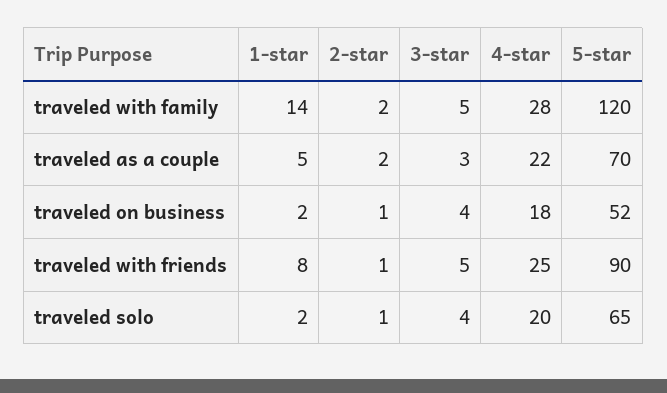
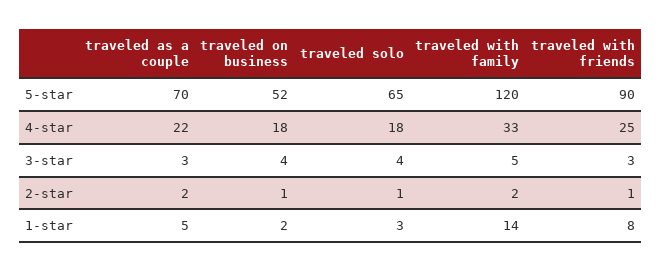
  {
    "1-star": {
      "traveled with family": 14,
      "traveled as a couple": 5,
      "traveled on business": 2,
      "traveled with friends": 8,
-     "traveled solo": 2
+     "traveled solo": 3
    },
    "2-star": {
      "traveled with family": 2,
      "traveled as a couple": 2,
      "traveled on business": 1,
      "traveled with friends": 1,
      "traveled solo": 1
    },
    "3-star": {
      "traveled with family": 5,
      "traveled as a couple": 3,
      "traveled on business": 4,
-     "traveled with friends": 5,
+     "traveled with friends": 3,
      "traveled solo": 4
    },
    "4-star": {
-     "traveled with family": 28,
+     "traveled with family": 33,
      "traveled as a couple": 22,
      "traveled on business": 18,
      "traveled with friends": 25,
-     "traveled solo": 20
+     "traveled solo": 18
    },
    "5-star": {
      "traveled with family": 120,
      "traveled as a couple": 70,
      "traveled on business": 52,
      "traveled with friends": 90,
      "traveled solo": 65
    }
  }

